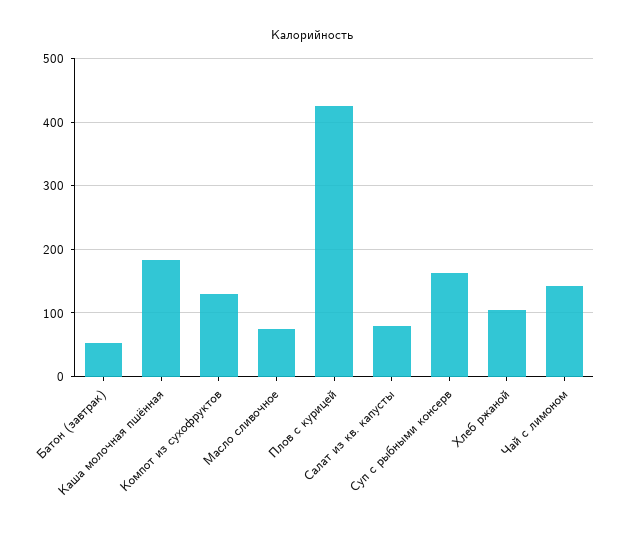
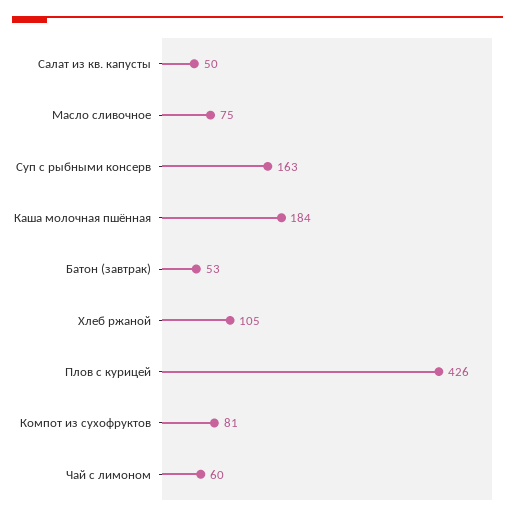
  {
    "Батон (завтрак)": 53,
    "Каша молочная пшённая": 184,
-   "Компот из сухофруктов": 130,
+   "Компот из сухофруктов": 81,
    "Масло сливочное": 75,
    "Плов с курицей": 426,
-   "Салат из кв. капусты": 80,
+   "Салат из кв. капусты": 50,
    "Суп с рыбными консерв": 163,
    "Хлеб ржаной": 105,
-   "Чай с лимоном": 140
+   "Чай с лимоном": 60
  }

